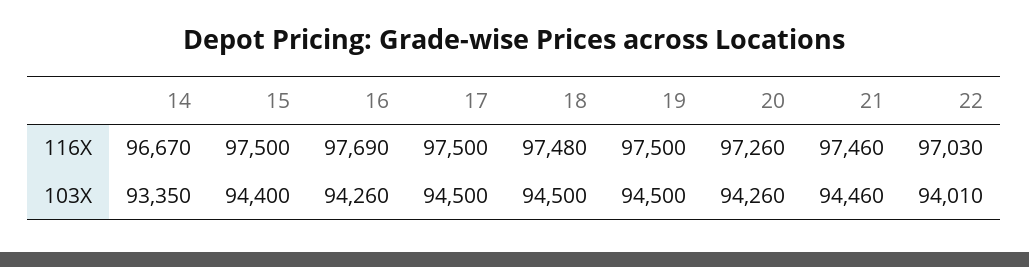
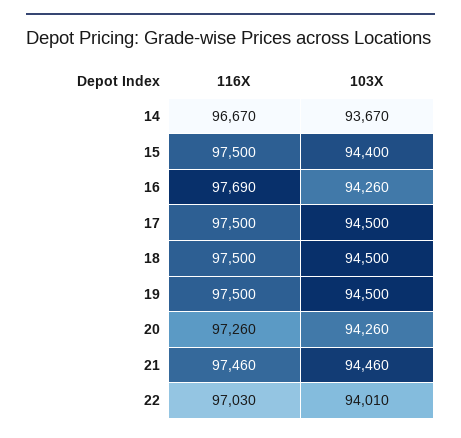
  {
    "14": {
      "116X": 96670,
-     "103X": 93350
+     "103X": 93670
    },
    "15": {
      "116X": 97500,
      "103X": 94400
    },
    "16": {
      "116X": 97690,
      "103X": 94260
    },
    "17": {
      "116X": 97500,
      "103X": 94500
    },
    "18": {
-     "116X": 97480,
+     "116X": 97500,
      "103X": 94500
    },
    "19": {
      "116X": 97500,
      "103X": 94500
    },
    "20": {
      "116X": 97260,
      "103X": 94260
    },
    "21": {
      "116X": 97460,
      "103X": 94460
    },
    "22": {
      "116X": 97030,
      "103X": 94010
    }
  }

